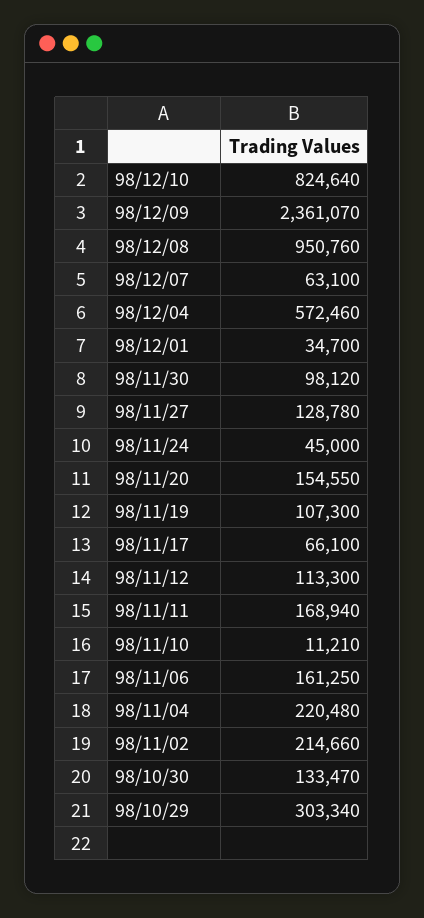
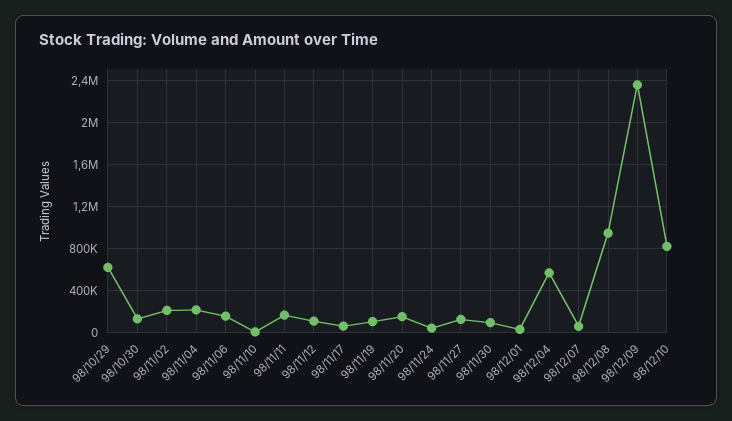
  {
    "98/12/10": 824640,
    "98/12/09": 2361070,
    "98/12/08": 950760,
    "98/12/07": 63100,
    "98/12/04": 572460,
    "98/12/01": 34700,
    "98/11/30": 98120,
    "98/11/27": 128780,
    "98/11/24": 45000,
    "98/11/20": 154550,
    "98/11/19": 107300,
    "98/11/17": 66100,
    "98/11/12": 113300,
    "98/11/11": 168940,
    "98/11/10": 11210,
    "98/11/06": 161250,
    "98/11/04": 220480,
    "98/11/02": 214660,
    "98/10/30": 133470,
-   "98/10/29": 303340
+   "98/10/29": 600000
  }

